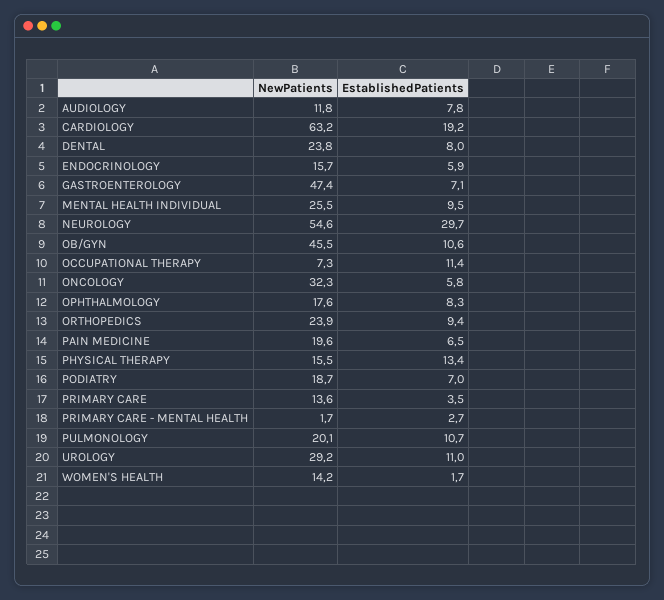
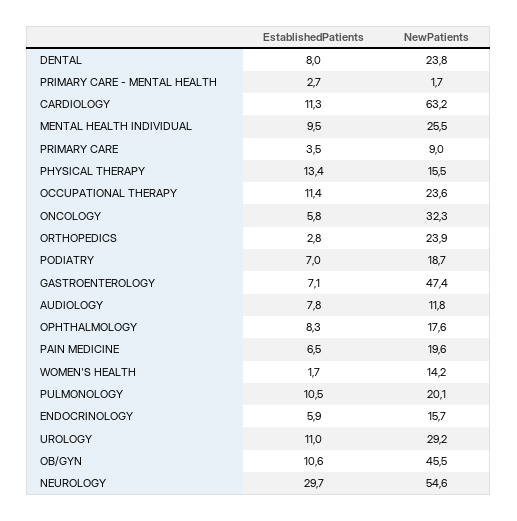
  {
    "NewPatients": {
      "AUDIOLOGY": 11.8,
      "CARDIOLOGY": 63.2,
      "DENTAL": 23.8,
      "ENDOCRINOLOGY": 15.7,
      "GASTROENTEROLOGY": 47.4,
      "MENTAL HEALTH INDIVIDUAL": 25.5,
      "NEUROLOGY": 54.6,
      "OB/GYN": 45.5,
-     "OCCUPATIONAL THERAPY": 7.3,
+     "OCCUPATIONAL THERAPY": 23.6,
      "ONCOLOGY": 32.3,
      "OPHTHALMOLOGY": 17.6,
      "ORTHOPEDICS": 23.9,
      "PAIN MEDICINE": 19.6,
      "PHYSICAL THERAPY": 15.5,
      "PODIATRY": 18.7,
-     "PRIMARY CARE": 13.6,
+     "PRIMARY CARE": 9,
      "PRIMARY CARE - MENTAL HEALTH": 1.7,
      "PULMONOLOGY": 20.1,
      "UROLOGY": 29.2,
      "WOMEN'S HEALTH": 14.2
    },
    "EstablishedPatients": {
      "AUDIOLOGY": 7.8,
-     "CARDIOLOGY": 19.2,
+     "CARDIOLOGY": 11.3,
      "DENTAL": 8,
      "ENDOCRINOLOGY": 5.9,
      "GASTROENTEROLOGY": 7.1,
      "MENTAL HEALTH INDIVIDUAL": 9.5,
      "NEUROLOGY": 29.7,
      "OB/GYN": 10.6,
      "OCCUPATIONAL THERAPY": 11.4,
      "ONCOLOGY": 5.8,
      "OPHTHALMOLOGY": 8.3,
-     "ORTHOPEDICS": 9.4,
+     "ORTHOPEDICS": 2.8,
      "PAIN MEDICINE": 6.5,
      "PHYSICAL THERAPY": 13.4,
      "PODIATRY": 7,
      "PRIMARY CARE": 3.5,
      "PRIMARY CARE - MENTAL HEALTH": 2.7,
-     "PULMONOLOGY": 10.7,
+     "PULMONOLOGY": 10.5,
      "UROLOGY": 11,
      "WOMEN'S HEALTH": 1.7
    }
  }

